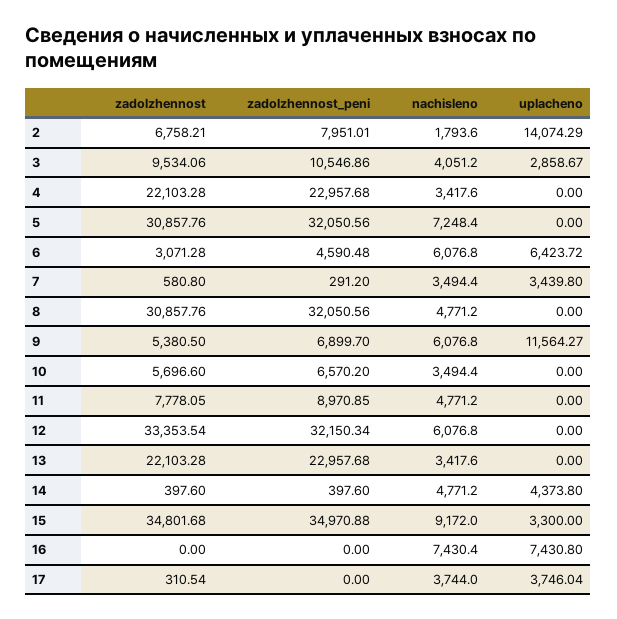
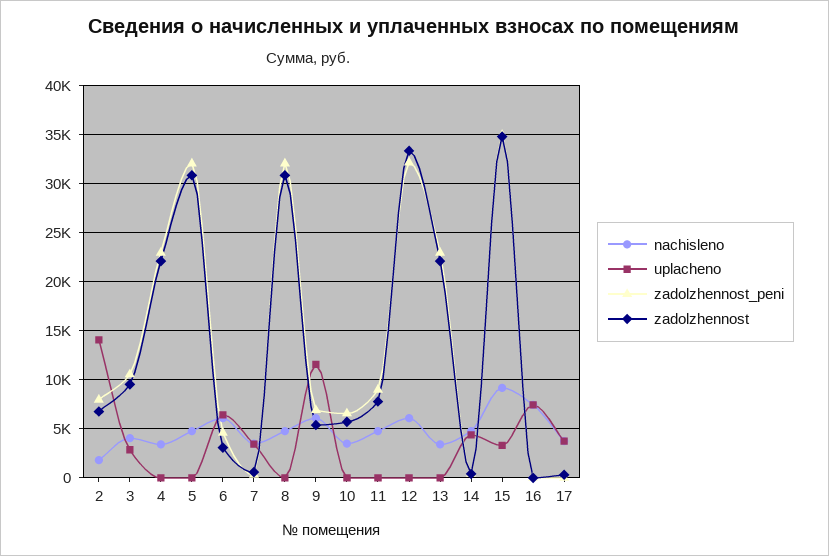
  {
    "zadolzhennost": {
      "2": 6758.21,
      "3": 9534.06,
      "4": 22103.28,
      "5": 30857.76,
      "6": 3071.28,
      "7": 580.8,
      "8": 30857.76,
      "9": 5380.5,
      "10": 5696.6,
      "11": 7778.05,
      "12": 33353.54,
      "13": 22103.28,
      "14": 397.6,
      "15": 34801.68,
      "16": 0,
      "17": 310.54
    },
    "zadolzhennost_peni": {
      "2": 7951.01,
      "3": 10546.86,
      "4": 22957.68,
      "5": 32050.56,
      "6": 4590.48,
      "7": 291.2,
      "8": 32050.56,
      "9": 6899.7,
      "10": 6570.2,
      "11": 8970.85,
      "12": 32150.34,
      "13": 22957.68,
      "14": 397.6,
      "15": 34970.88,
      "16": 0,
      "17": 0
    },
    "nachisleno": {
      "2": 1793.6,
      "3": 4051.2,
      "4": 3417.6,
-     "5": 7248.4,
+     "5": 5000,
      "6": 6076.8,
      "7": 3494.4,
      "8": 4771.2,
      "9": 6076.8,
      "10": 3494.4,
      "11": 4771.2,
      "12": 6076.8,
      "13": 3417.6,
      "14": 4771.2,
      "15": 9172,
      "16": 7430.4,
      "17": 3744
    },
    "uplacheno": {
      "2": 14074.29,
      "3": 2858.67,
      "4": 0,
      "5": 0,
      "6": 6423.72,
      "7": 3439.8,
      "8": 0,
      "9": 11564.27,
      "10": 0,
      "11": 0,
      "12": 0,
      "13": 0,
      "14": 4373.8,
      "15": 3300,
      "16": 7430.8,
      "17": 3746.04
    }
  }

